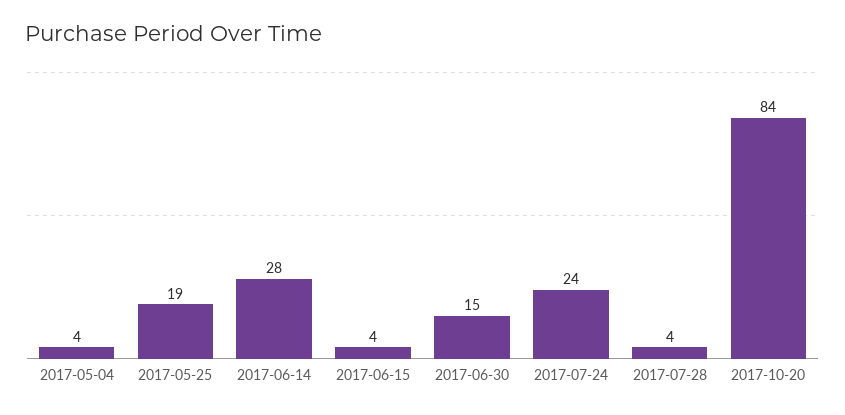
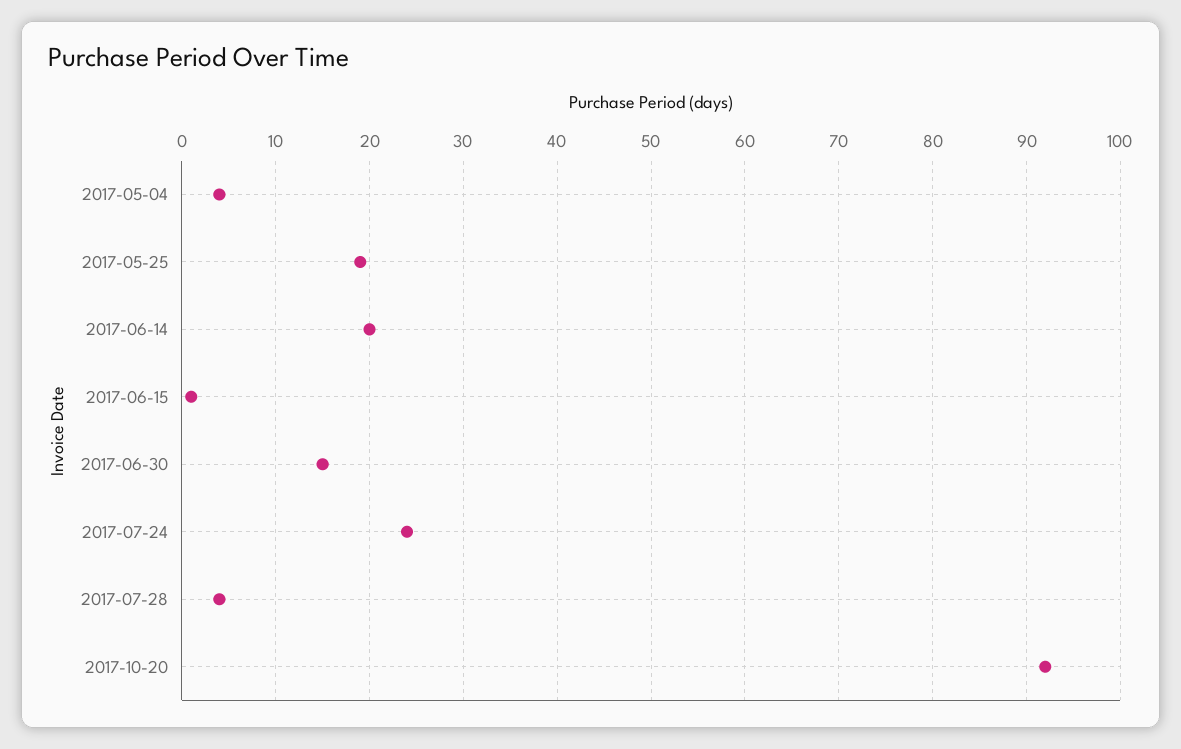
  {
    "2017-05-04": 4,
    "2017-05-25": 19,
-   "2017-06-14": 28,
+   "2017-06-14": 20,
-   "2017-06-15": 4,
+   "2017-06-15": 1,
    "2017-06-30": 15,
    "2017-07-24": 24,
    "2017-07-28": 4,
-   "2017-10-20": 84
+   "2017-10-20": 92
  }

